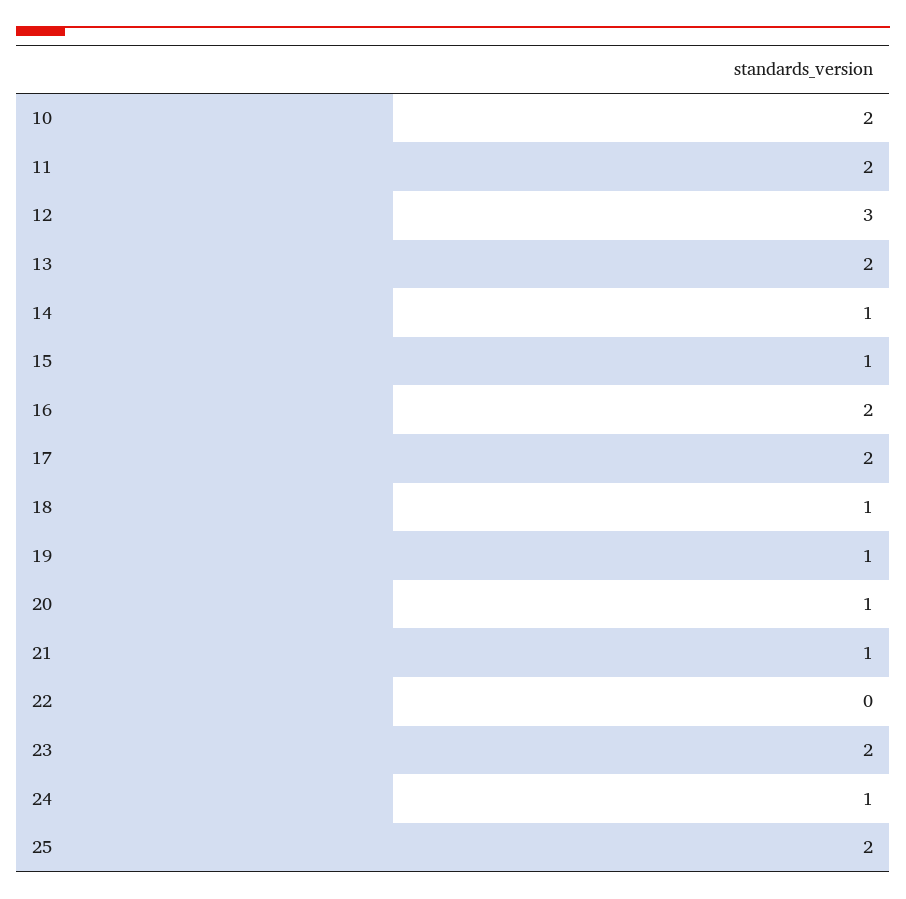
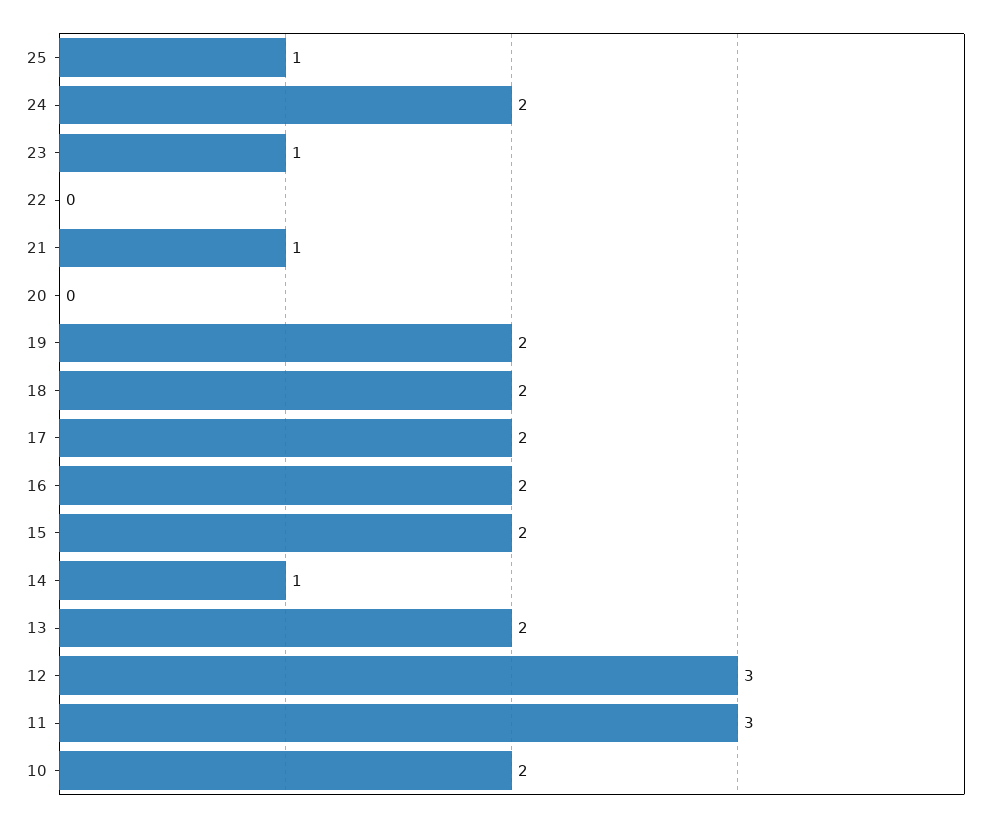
  {
    "10": 2,
-   "11": 2,
+   "11": 3,
    "12": 3,
    "13": 2,
    "14": 1,
-   "15": 1,
+   "15": 2,
    "16": 2,
    "17": 2,
-   "18": 1,
+   "18": 2,
-   "19": 1,
+   "19": 2,
-   "20": 1,
+   "20": 0,
    "21": 1,
    "22": 0,
-   "23": 2,
+   "23": 1,
-   "24": 1,
+   "24": 2,
-   "25": 2
+   "25": 1
  }

